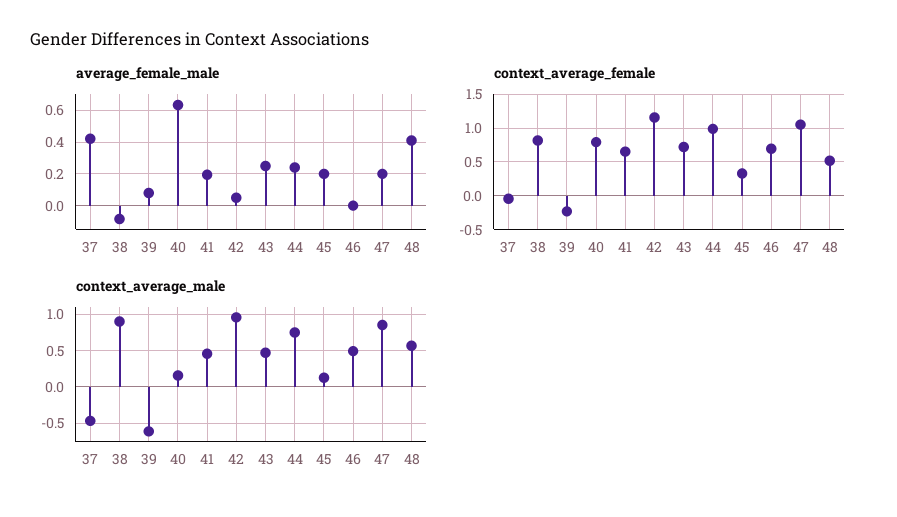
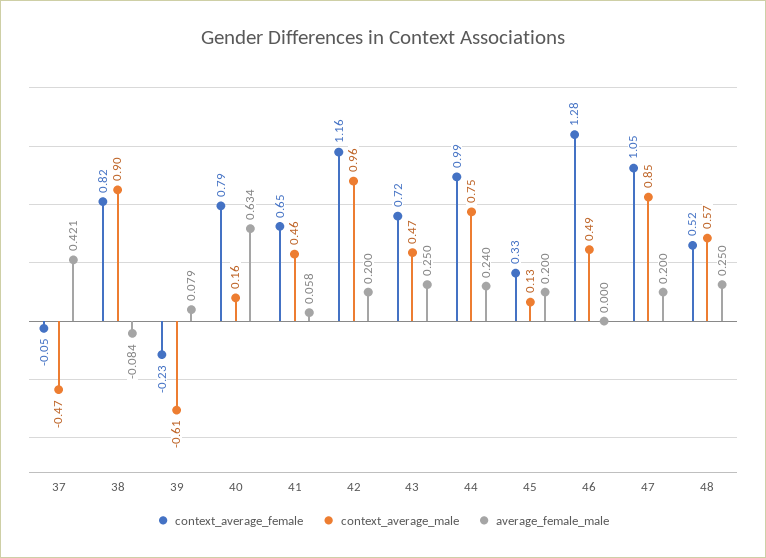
  {
    "average_female_male": {
      "37": 0.421,
      "38": -0.084,
      "39": 0.079,
      "40": 0.634,
-     "41": 0.2,
+     "41": 0.058,
-     "42": 0.05,
+     "42": 0.2,
      "43": 0.25,
      "44": 0.24,
      "45": 0.2,
      "46": 0,
      "47": 0.2,
-     "48": 0.4
+     "48": 0.25
    },
    "context_average_female": {
      "37": -0.05,
      "38": 0.82,
      "39": -0.23,
      "40": 0.79,
      "41": 0.65,
      "42": 1.16,
      "43": 0.72,
      "44": 0.99,
      "45": 0.33,
-     "46": 0.7,
+     "46": 1.28,
      "47": 1.05,
      "48": 0.52
    },
    "context_average_male": {
      "37": -0.47,
      "38": 0.9,
      "39": -0.61,
      "40": 0.16,
      "41": 0.46,
      "42": 0.96,
      "43": 0.47,
      "44": 0.75,
      "45": 0.13,
      "46": 0.49,
      "47": 0.85,
      "48": 0.57
    }
  }

